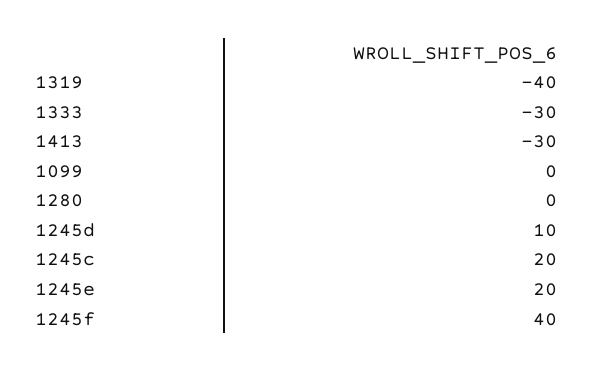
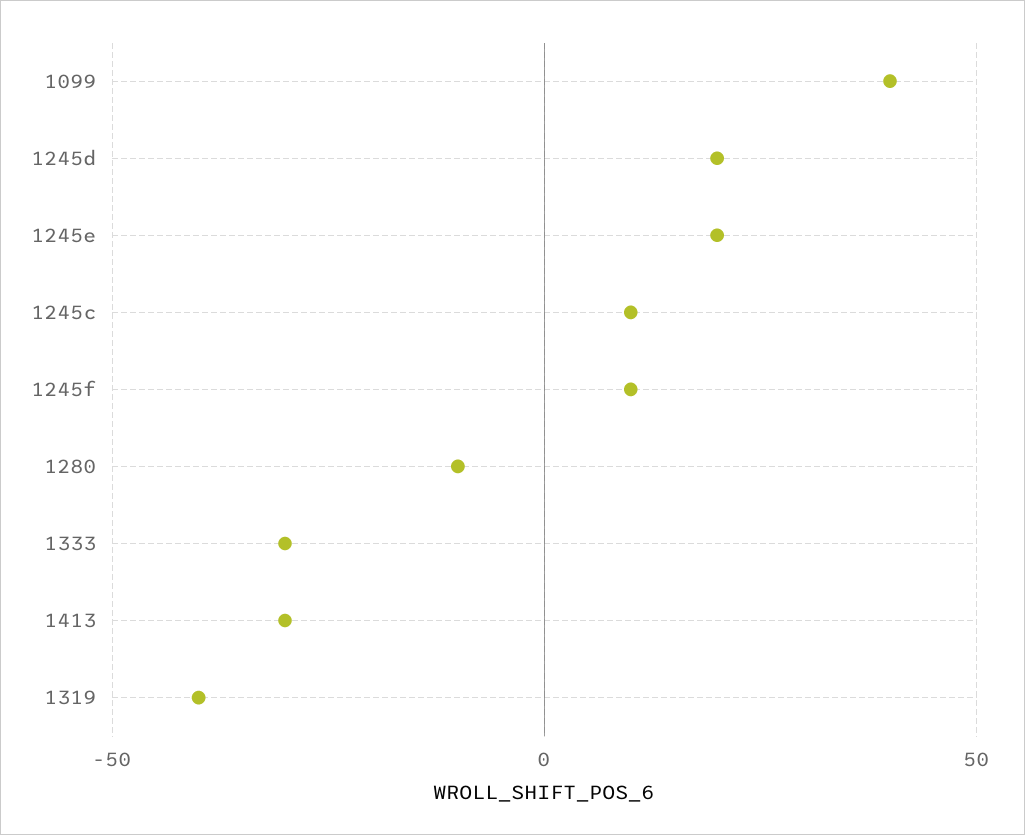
  {
    "1319": -40,
    "1333": -30,
    "1413": -30,
-   "1099": 0,
+   "1099": 40,
-   "1280": 0,
+   "1280": -10,
-   "1245d": 10,
+   "1245d": 20,
-   "1245c": 20,
+   "1245c": 10,
    "1245e": 20,
-   "1245f": 40
+   "1245f": 10
  }

